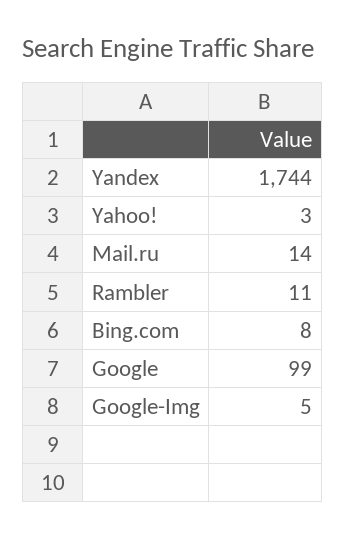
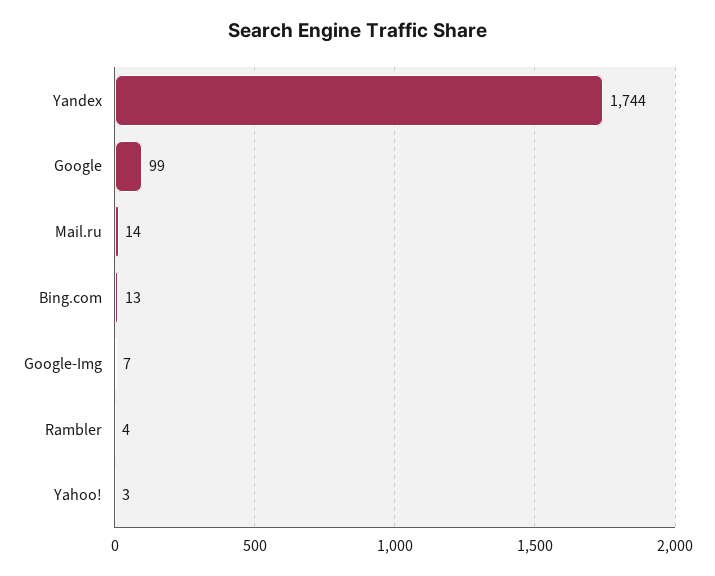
  {
    "Yandex": 1744,
    "Yahoo!": 3,
    "Mail.ru": 14,
-   "Rambler": 11,
+   "Rambler": 4,
-   "Bing.com": 8,
+   "Bing.com": 13,
    "Google": 99,
-   "Google-Img": 5
+   "Google-Img": 7
  }

